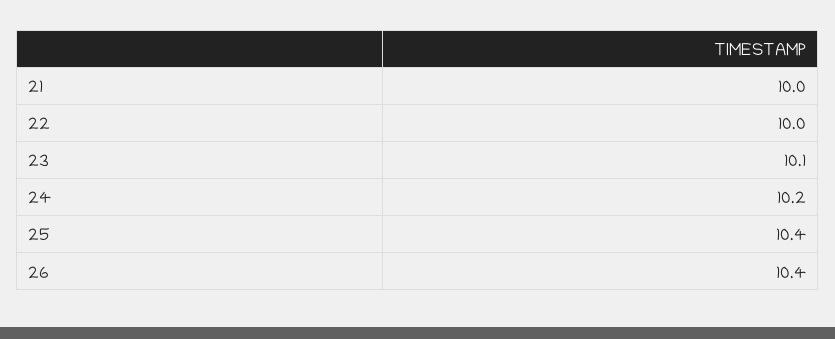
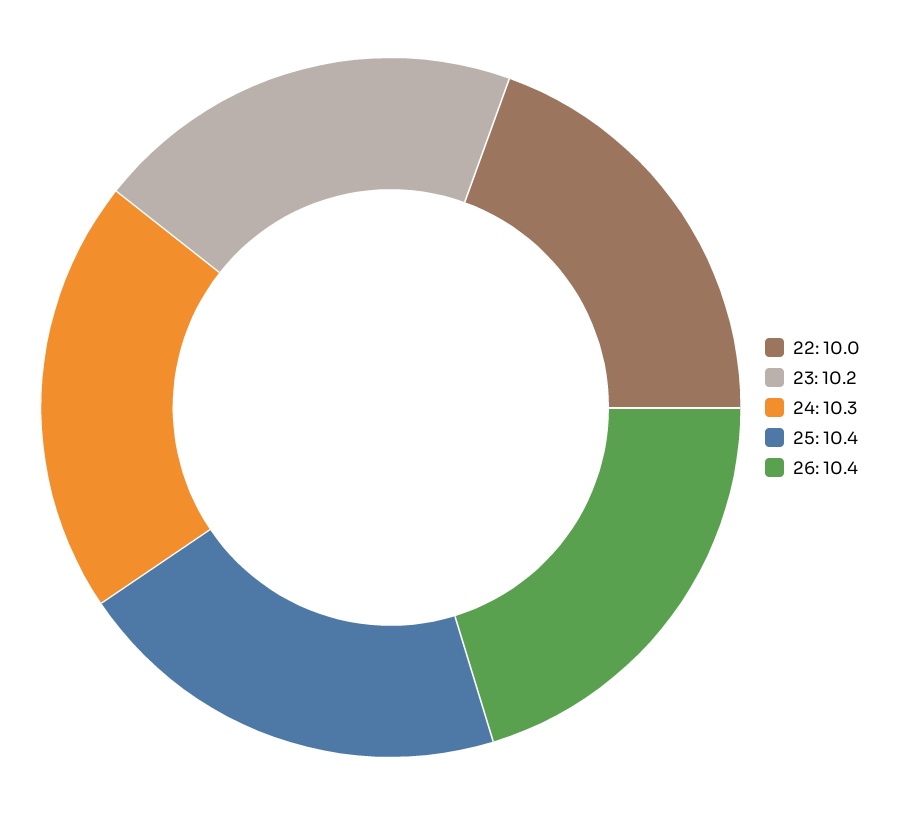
  {
-   "21": 10,
    "22": 10,
-   "23": 10.1,
+   "23": 10.2,
-   "24": 10.2,
+   "24": 10.3,
    "25": 10.4,
    "26": 10.4
  }

